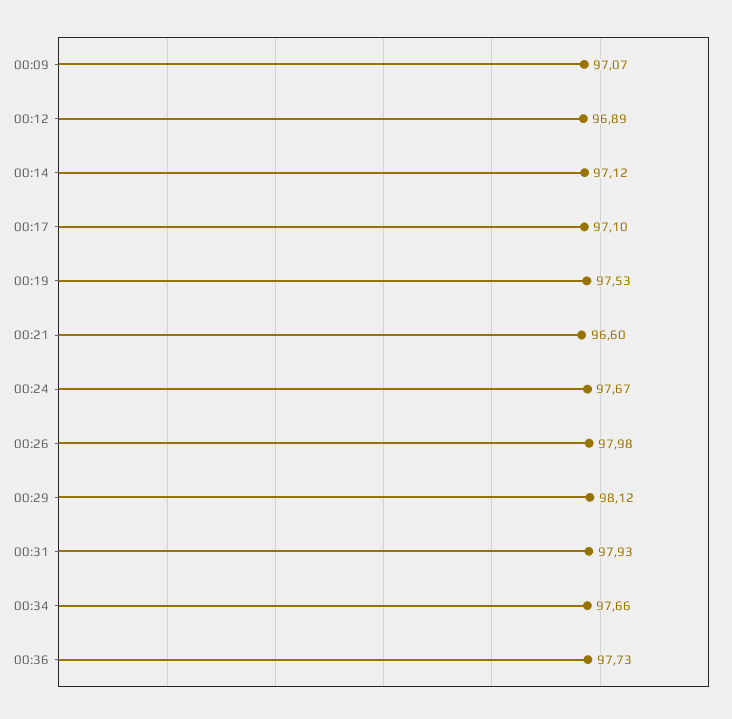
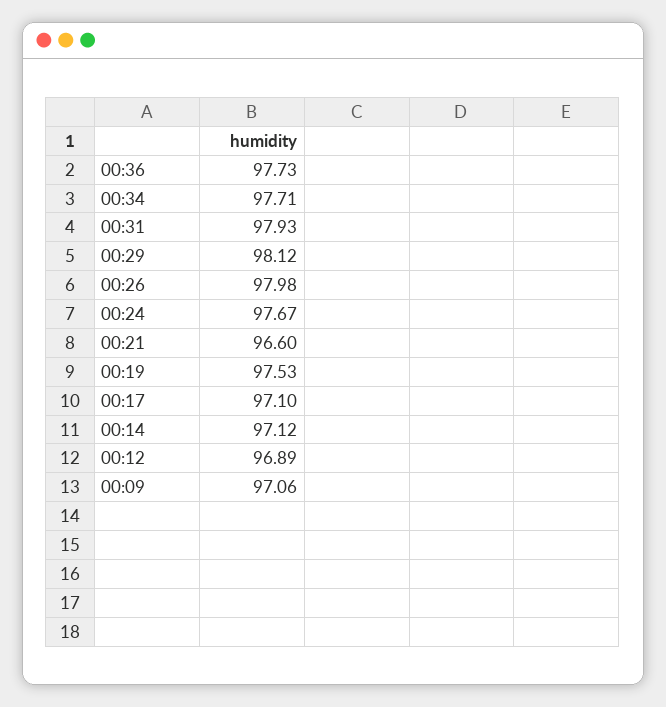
  {
-   "00:09": 97.07,
+   "00:09": 97.06,
    "00:12": 96.89,
    "00:14": 97.12,
    "00:17": 97.1,
    "00:19": 97.53,
    "00:21": 96.6,
    "00:24": 97.67,
    "00:26": 97.98,
    "00:29": 98.12,
    "00:31": 97.93,
-   "00:34": 97.66,
+   "00:34": 97.71,
    "00:36": 97.73
  }

